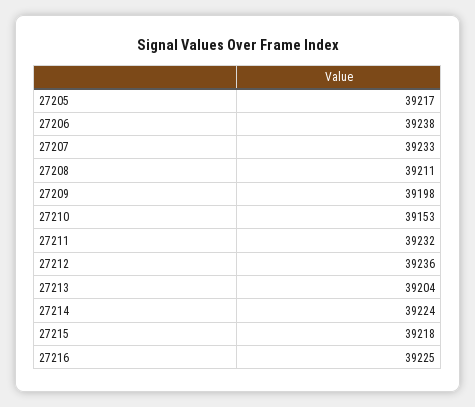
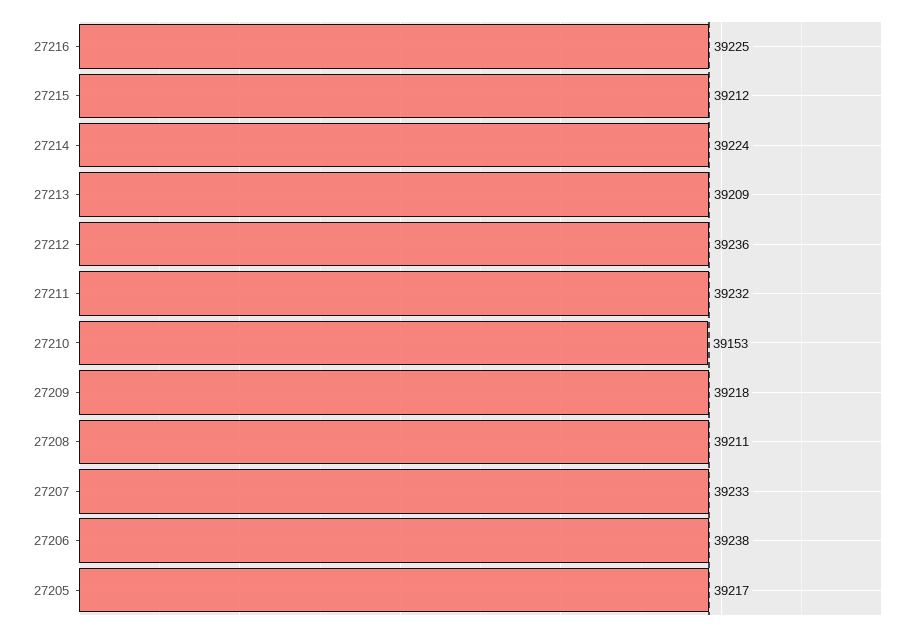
  {
    "27205": 39217,
    "27206": 39238,
    "27207": 39233,
    "27208": 39211,
-   "27209": 39198,
+   "27209": 39218,
    "27210": 39153,
    "27211": 39232,
    "27212": 39236,
-   "27213": 39204,
+   "27213": 39209,
    "27214": 39224,
-   "27215": 39218,
+   "27215": 39212,
    "27216": 39225
  }

